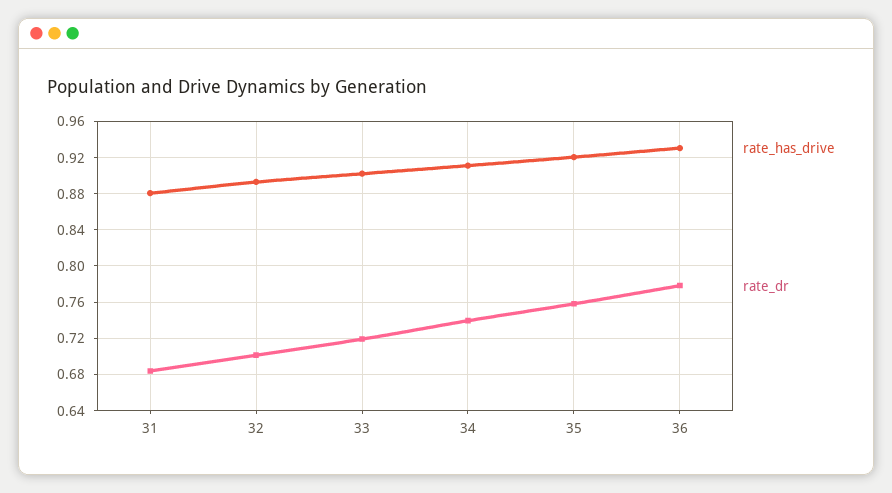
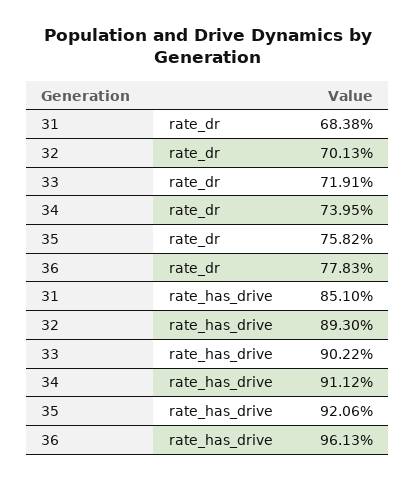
  {
    "rate_has_drive": {
-     "31": 0.88,
+     "31": 0.851,
      "32": 0.893,
      "33": 0.9022,
      "34": 0.9112,
      "35": 0.9206,
-     "36": 0.93
+     "36": 0.9613
    },
    "rate_dr": {
      "31": 0.6838,
      "32": 0.7013,
      "33": 0.7191,
      "34": 0.7395,
      "35": 0.7582,
      "36": 0.7783
    }
  }

